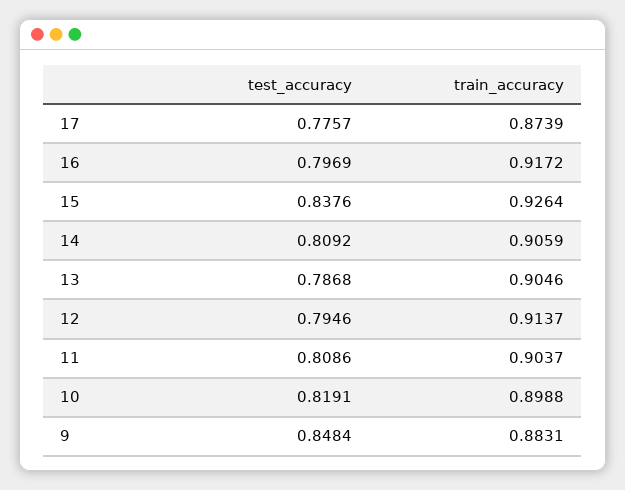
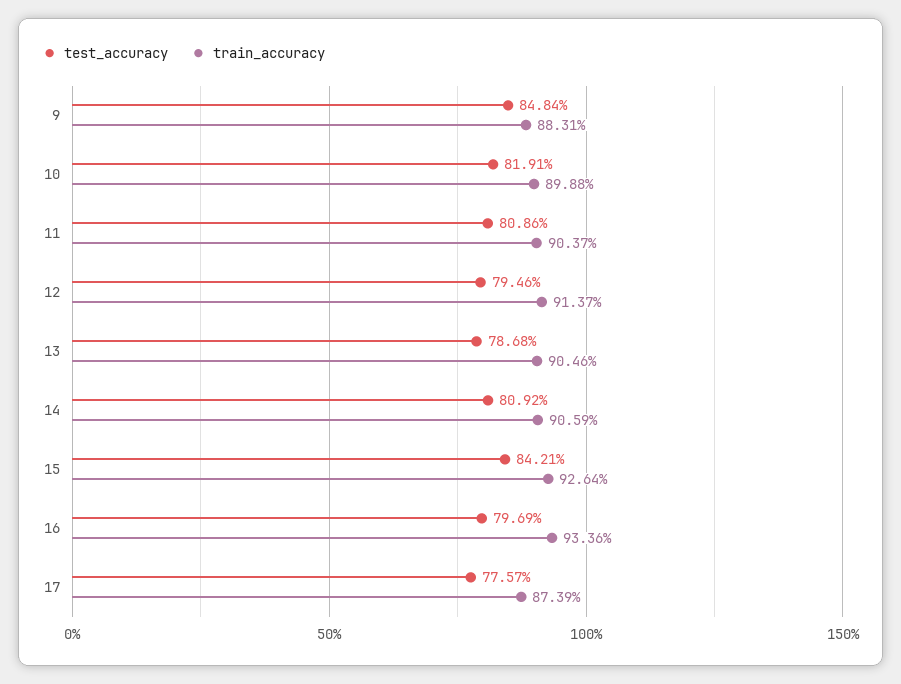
  {
    "test_accuracy": {
      "17": 0.7757,
      "16": 0.7969,
-     "15": 0.8376,
+     "15": 0.8421,
      "14": 0.8092,
      "13": 0.7868,
      "12": 0.7946,
      "11": 0.8086,
      "10": 0.8191,
      "9": 0.8484
    },
    "train_accuracy": {
      "17": 0.8739,
-     "16": 0.9172,
+     "16": 0.9336,
      "15": 0.9264,
      "14": 0.9059,
      "13": 0.9046,
      "12": 0.9137,
      "11": 0.9037,
      "10": 0.8988,
      "9": 0.8831
    }
  }

